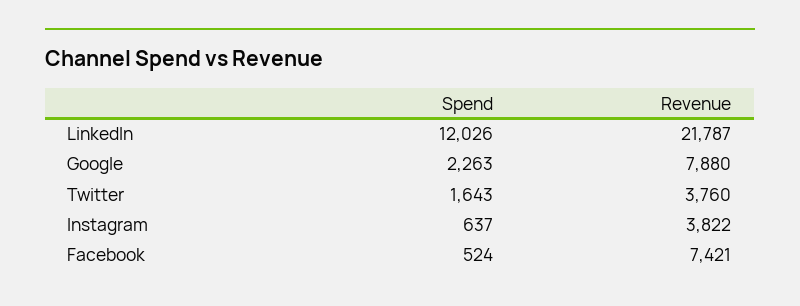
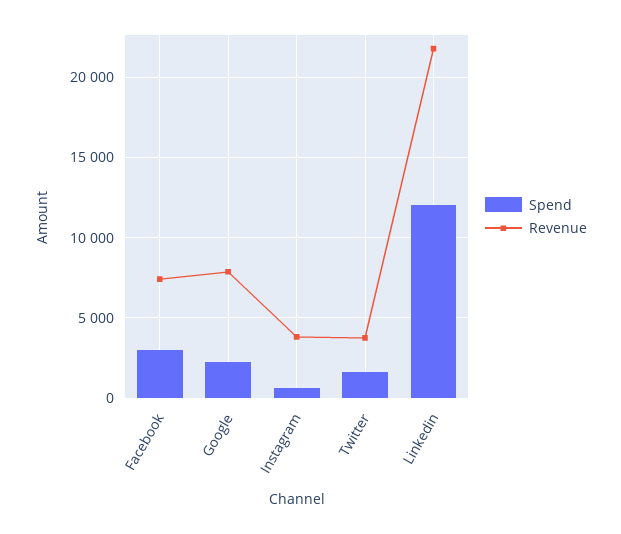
  {
    "Spend": {
      "LinkedIn": 12026,
      "Google": 2263,
      "Twitter": 1643,
      "Instagram": 637,
-     "Facebook": 524
+     "Facebook": 3000
    },
    "Revenue": {
      "LinkedIn": 21787,
      "Google": 7880,
      "Twitter": 3760,
      "Instagram": 3822,
      "Facebook": 7421
    }
  }

